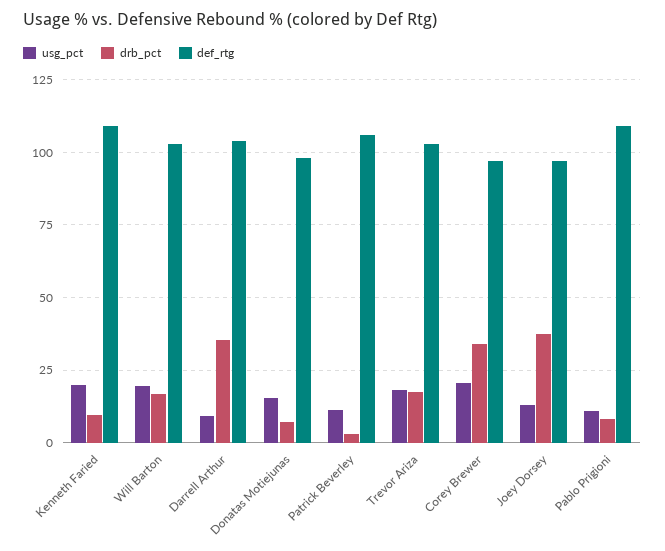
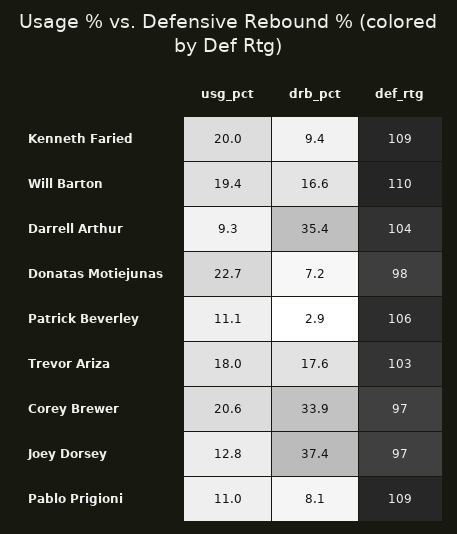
  {
    "usg_pct": {
      "Kenneth Faried": 20,
      "Will Barton": 19.4,
      "Darrell Arthur": 9.3,
-     "Donatas Motiejunas": 15,
+     "Donatas Motiejunas": 22.7,
      "Patrick Beverley": 11.1,
      "Trevor Ariza": 18,
      "Corey Brewer": 20.6,
      "Joey Dorsey": 12.8,
      "Pablo Prigioni": 11
    },
    "drb_pct": {
      "Kenneth Faried": 9.4,
      "Will Barton": 16.6,
      "Darrell Arthur": 35.4,
      "Donatas Motiejunas": 7.2,
      "Patrick Beverley": 2.9,
      "Trevor Ariza": 17.6,
      "Corey Brewer": 33.9,
      "Joey Dorsey": 37.4,
      "Pablo Prigioni": 8.1
    },
    "def_rtg": {
      "Kenneth Faried": 109,
-     "Will Barton": 102.5,
+     "Will Barton": 110,
      "Darrell Arthur": 104,
      "Donatas Motiejunas": 98,
      "Patrick Beverley": 106,
      "Trevor Ariza": 103,
      "Corey Brewer": 97,
      "Joey Dorsey": 97,
      "Pablo Prigioni": 109
    }
  }

